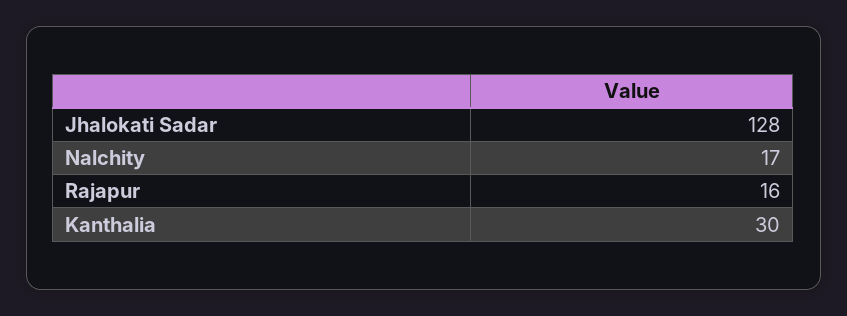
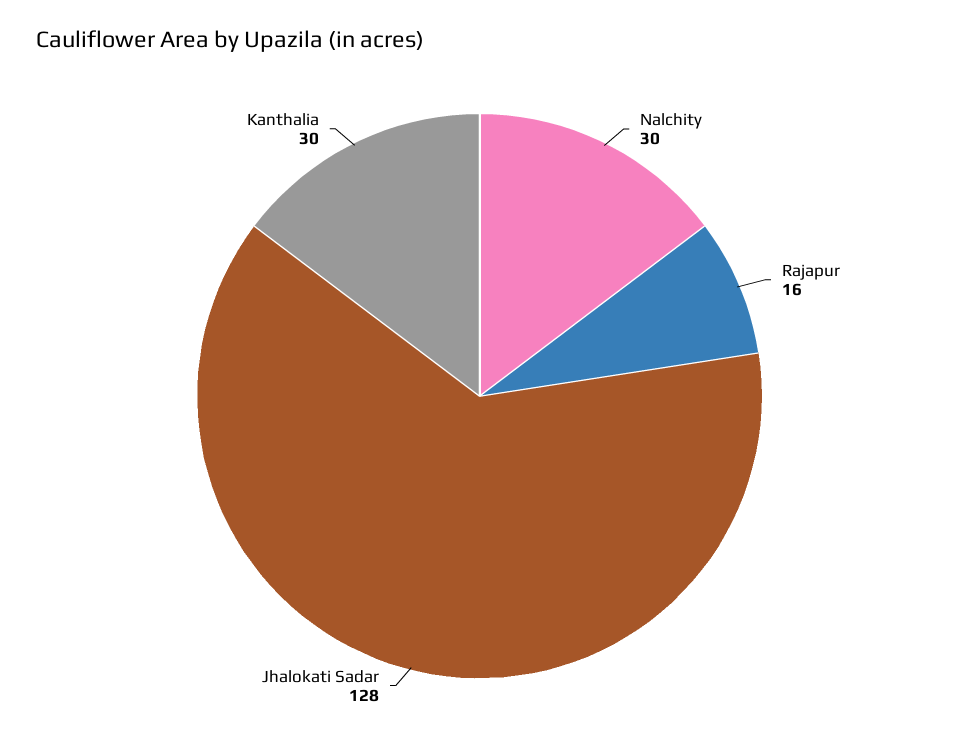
  {
    "Jhalokati Sadar": 128,
-   "Nalchity": 17,
+   "Nalchity": 30,
    "Rajapur": 16,
    "Kanthalia": 30
  }

